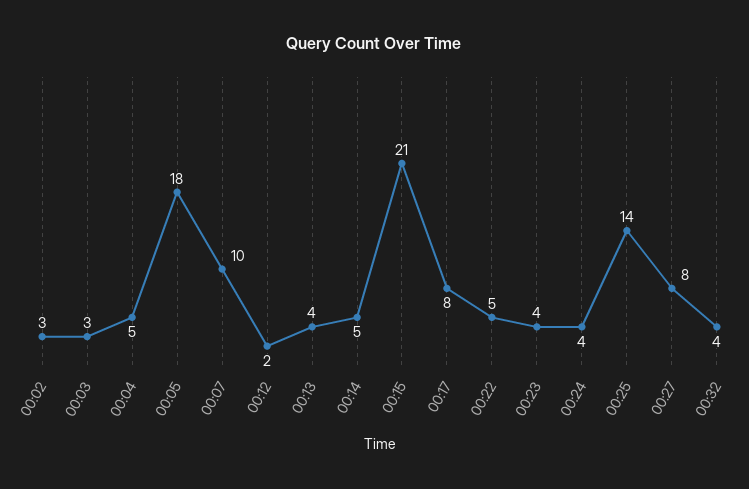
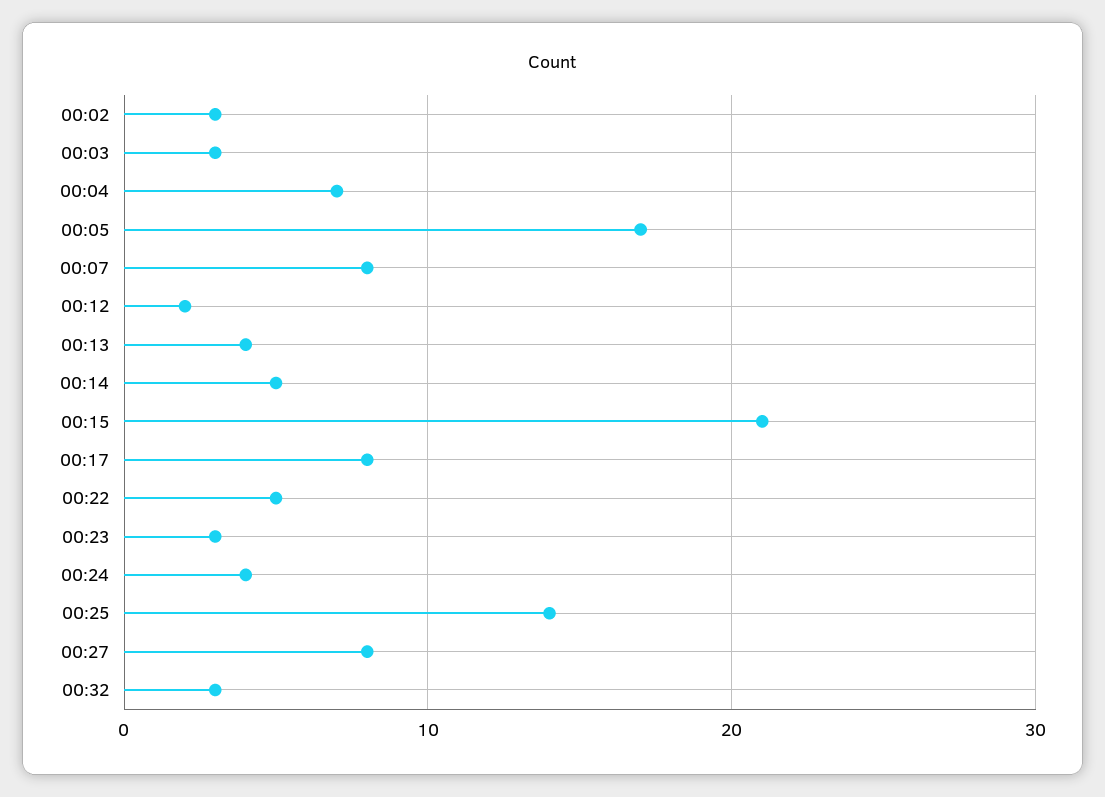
  {
    "00:02": 3,
    "00:03": 3,
-   "00:04": 5,
+   "00:04": 7,
-   "00:05": 18,
+   "00:05": 17,
-   "00:07": 10,
+   "00:07": 8,
    "00:12": 2,
    "00:13": 4,
    "00:14": 5,
    "00:15": 21,
    "00:17": 8,
    "00:22": 5,
-   "00:23": 4,
+   "00:23": 3,
    "00:24": 4,
    "00:25": 14,
    "00:27": 8,
-   "00:32": 4
+   "00:32": 3
  }

